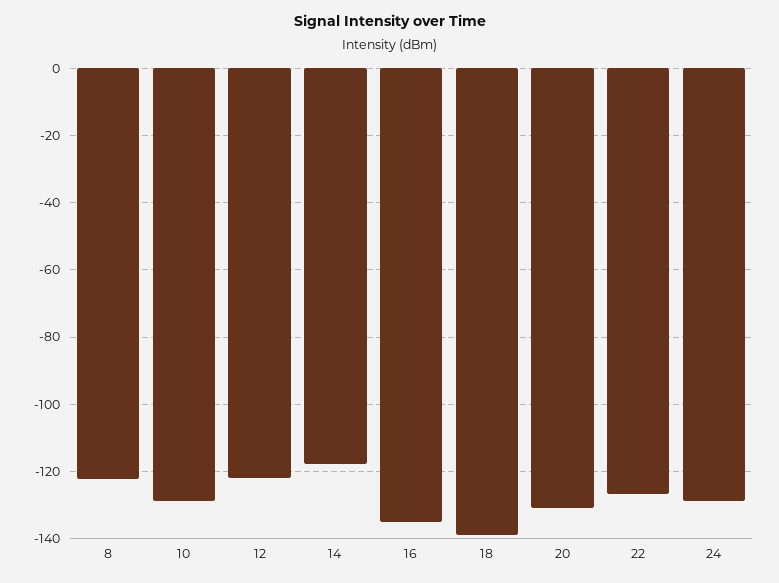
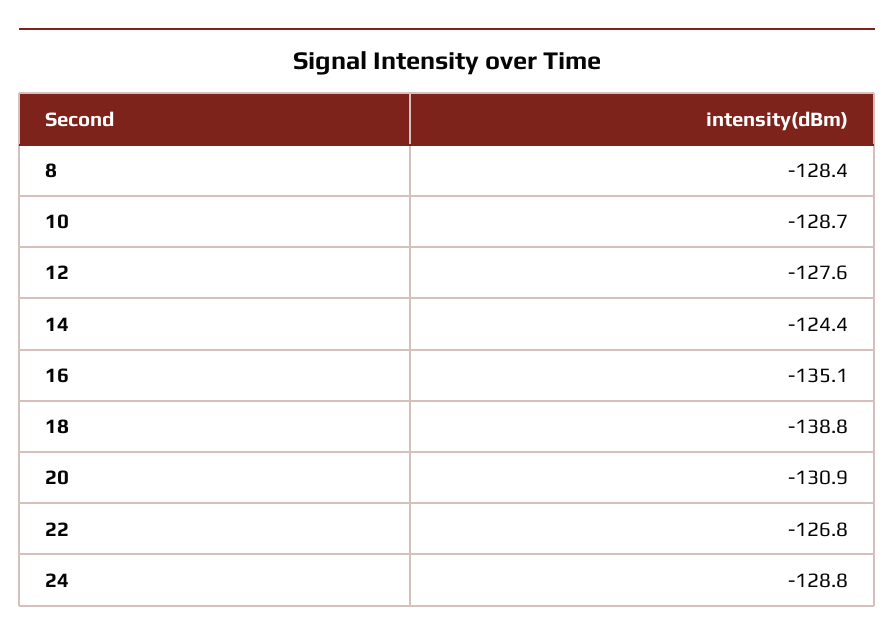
  {
-   "8": -122,
+   "8": -128.4,
    "10": -128.7,
-   "12": -122,
+   "12": -127.6,
-   "14": -118,
+   "14": -124.4,
    "16": -135.1,
    "18": -138.8,
    "20": -130.9,
    "22": -126.8,
    "24": -128.8
  }

